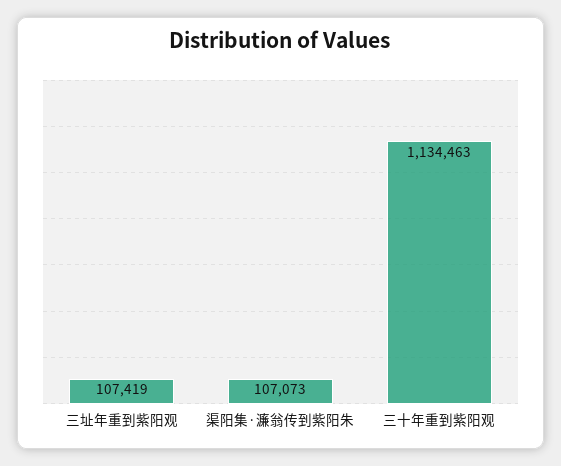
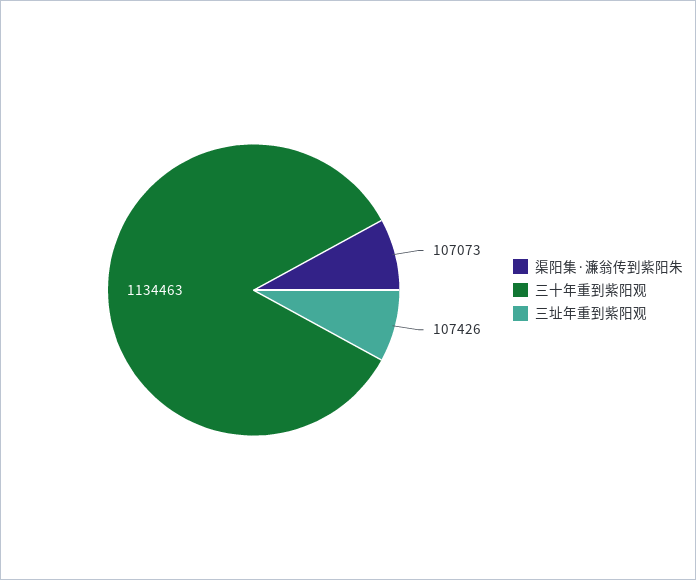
  {
-   "三址年重到紫阳观": 107419,
+   "三址年重到紫阳观": 107426,
    "渠阳集·濂翁传到紫阳朱": 107073,
    "三十年重到紫阳观": 1134463
  }

